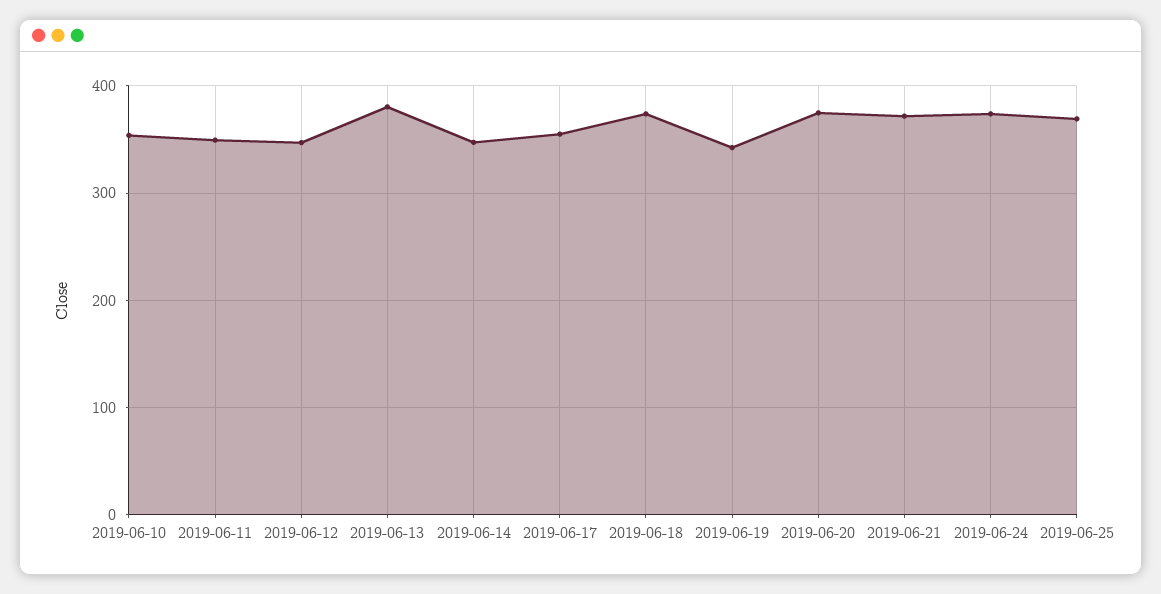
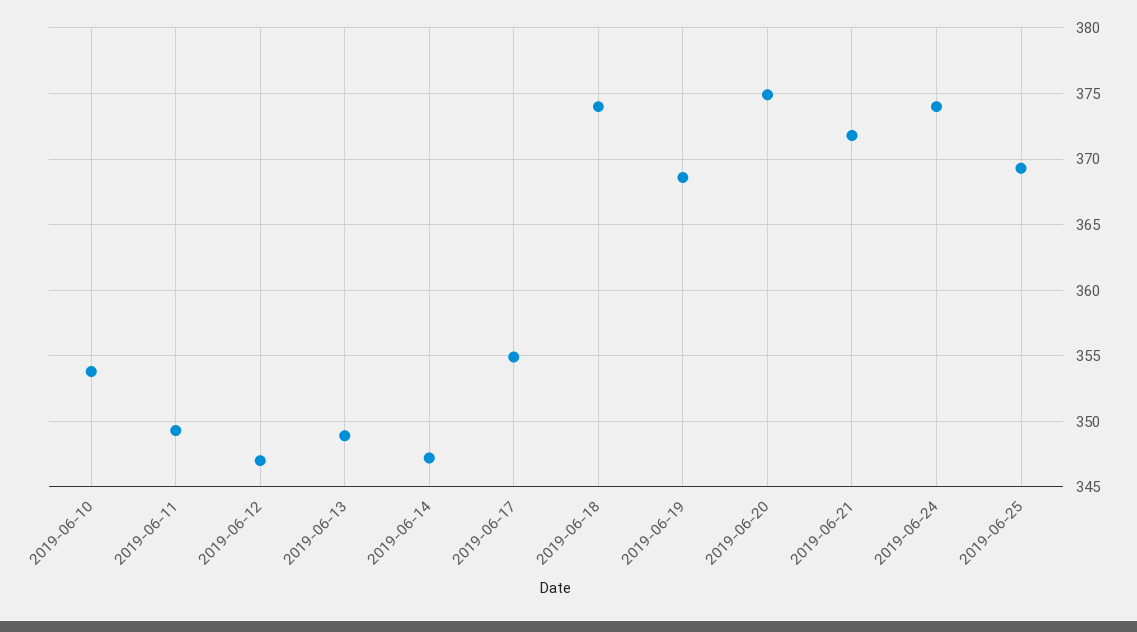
  {
    "2019-06-10": 354,
    "2019-06-11": 349.5,
    "2019-06-12": 347,
-   "2019-06-13": 380,
+   "2019-06-13": 349,
    "2019-06-14": 347,
    "2019-06-17": 355,
    "2019-06-18": 374,
-   "2019-06-19": 340,
+   "2019-06-19": 368.5,
    "2019-06-20": 375,
    "2019-06-21": 372,
    "2019-06-24": 374,
    "2019-06-25": 369.5
  }

